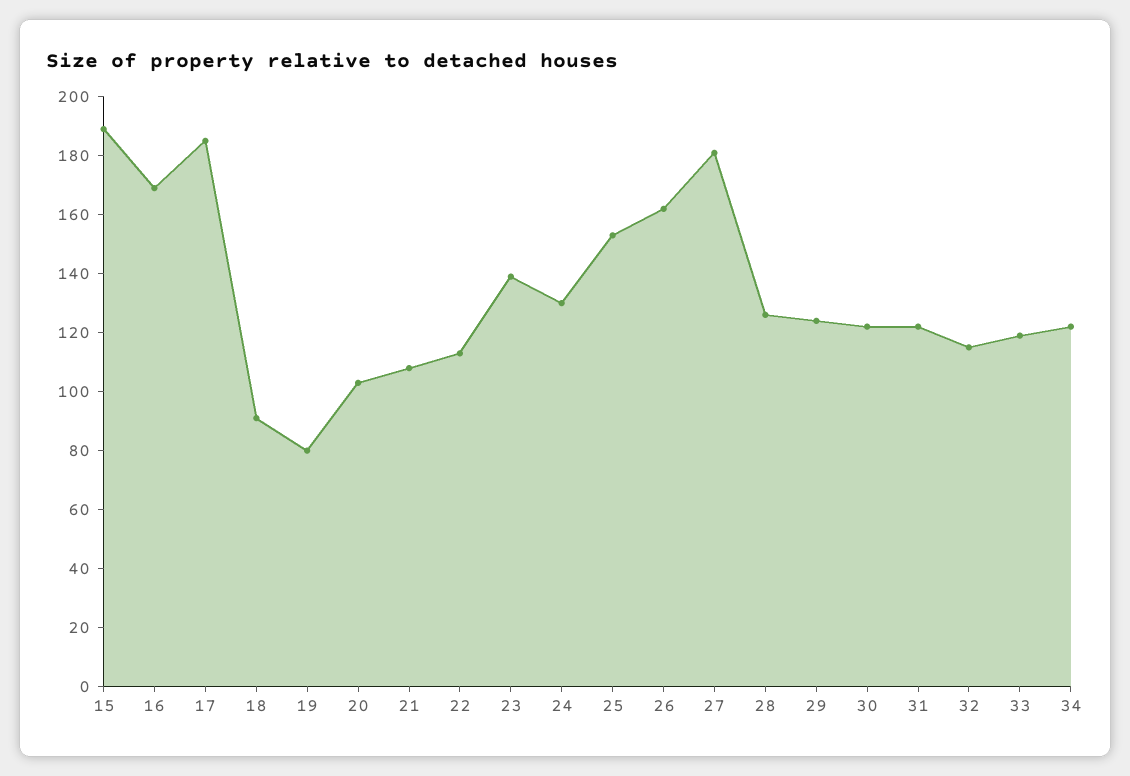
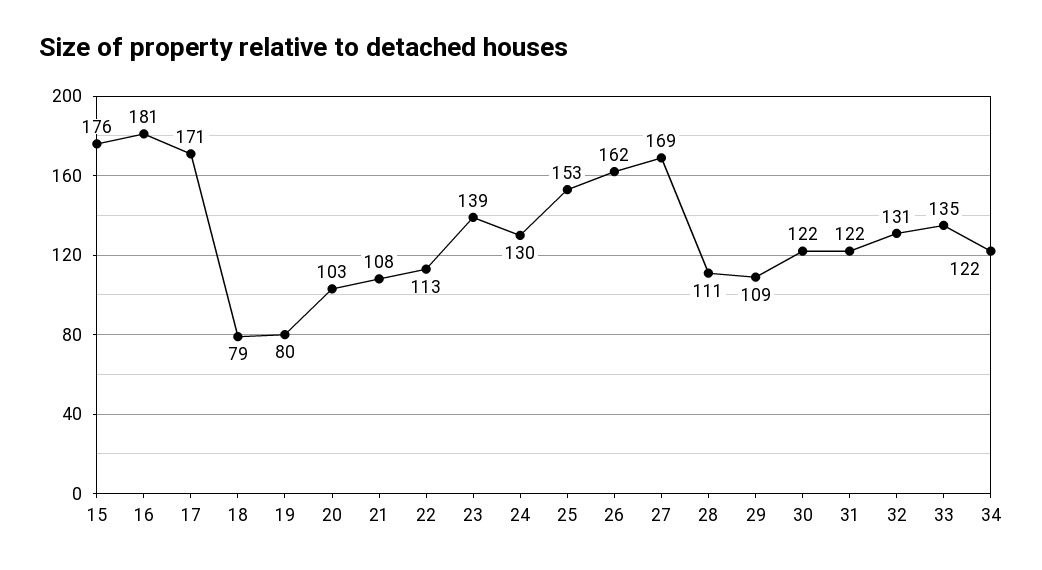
  {
-   "15": 190,
+   "15": 176,
-   "16": 170,
+   "16": 181,
-   "17": 185,
+   "17": 171,
-   "18": 90,
+   "18": 79,
    "19": 80,
    "20": 103,
    "21": 108,
    "22": 113,
    "23": 139,
    "24": 130,
    "25": 153,
    "26": 162,
-   "27": 180,
+   "27": 169,
-   "28": 125,
+   "28": 111,
-   "29": 125,
+   "29": 109,
    "30": 122,
    "31": 122,
-   "32": 115,
+   "32": 131,
-   "33": 120,
+   "33": 135,
    "34": 122
  }

